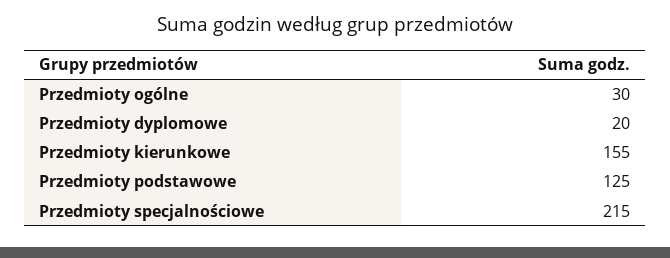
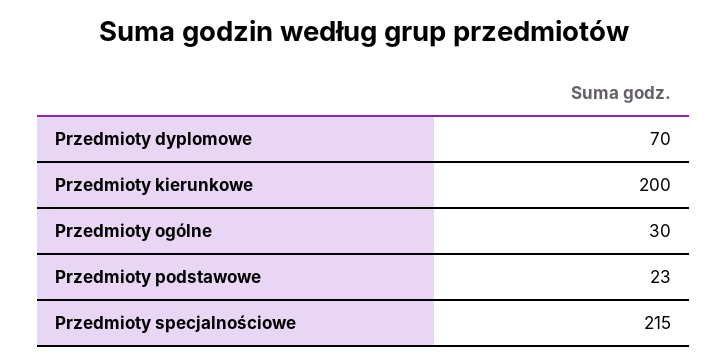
  {
    "Przedmioty ogólne": 30,
-   "Przedmioty dyplomowe": 20,
+   "Przedmioty dyplomowe": 70,
-   "Przedmioty kierunkowe": 155,
+   "Przedmioty kierunkowe": 200,
-   "Przedmioty podstawowe": 125,
+   "Przedmioty podstawowe": 23,
    "Przedmioty specjalnościowe": 215
  }

